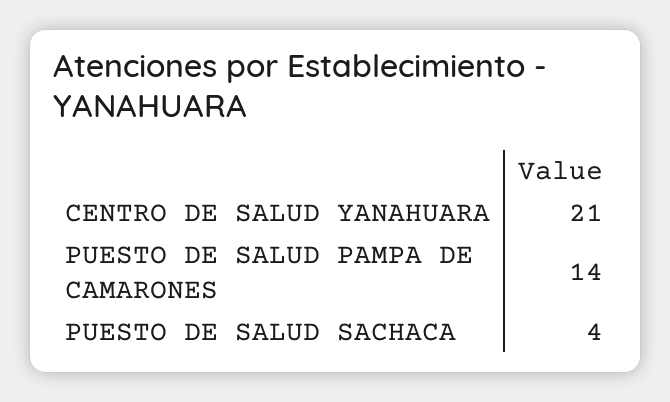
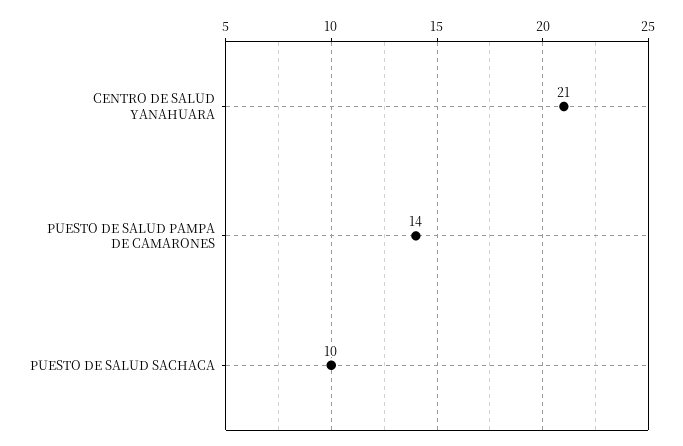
  {
    "CENTRO DE SALUD YANAHUARA": 21,
    "PUESTO DE SALUD PAMPA DE CAMARONES": 14,
-   "PUESTO DE SALUD SACHACA": 4
+   "PUESTO DE SALUD SACHACA": 10
  }

